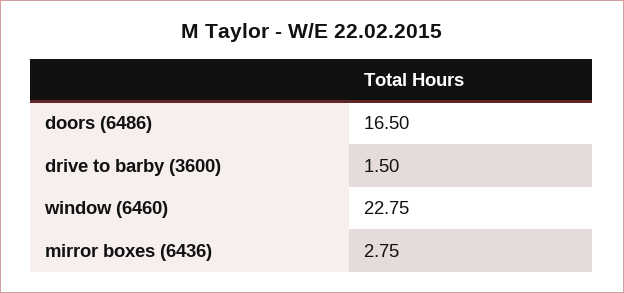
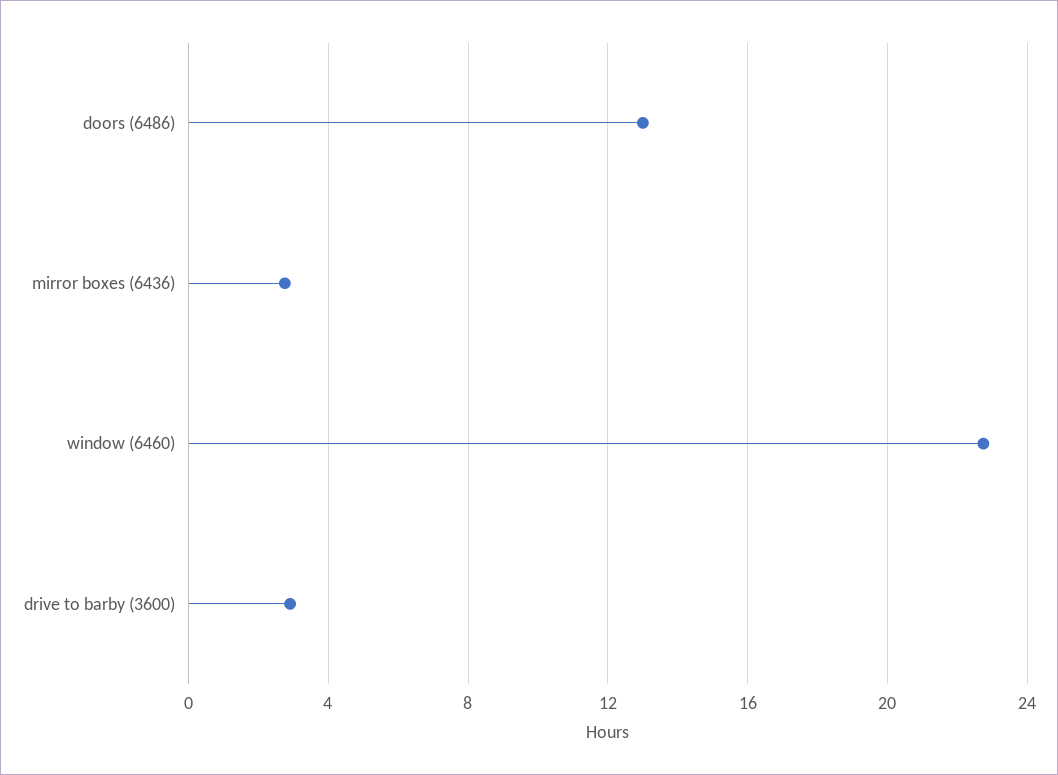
  {
-   "doors (6486)": 16.5,
+   "doors (6486)": 13,
-   "drive to barby (3600)": 1.5,
+   "drive to barby (3600)": 3,
    "window (6460)": 22.75,
    "mirror boxes (6436)": 2.75
  }

